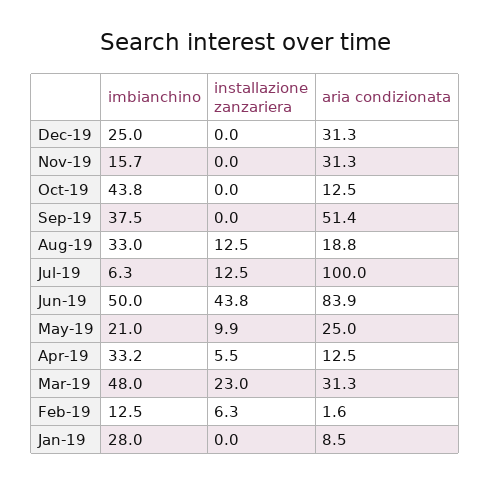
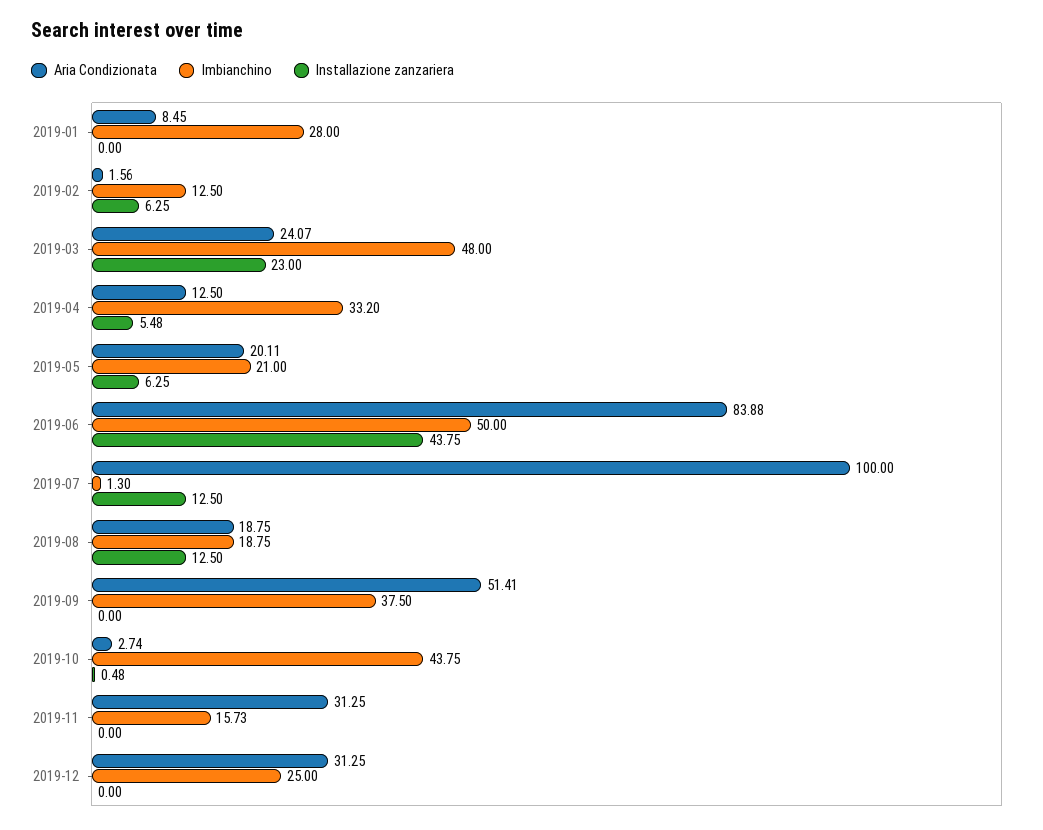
  {
    "imbianchino": {
      "Dec-19": 25,
      "Nov-19": 15.73,
      "Oct-19": 43.75,
      "Sep-19": 37.5,
-     "Aug-19": 33,
+     "Aug-19": 18.75,
-     "Jul-19": 6.3,
+     "Jul-19": 1.3,
      "Jun-19": 50,
      "May-19": 21,
      "Apr-19": 33.2,
      "Mar-19": 48,
      "Feb-19": 12.5,
      "Jan-19": 28
    },
    "installazione zanzariera": {
      "Dec-19": 0,
      "Nov-19": 0,
-     "Oct-19": 0,
+     "Oct-19": 0.48,
      "Sep-19": 0,
      "Aug-19": 12.5,
      "Jul-19": 12.5,
      "Jun-19": 43.75,
-     "May-19": 9.9,
+     "May-19": 6.25,
      "Apr-19": 5.48,
      "Mar-19": 23,
      "Feb-19": 6.25,
      "Jan-19": 0
    },
    "aria condizionata": {
      "Dec-19": 31.25,
      "Nov-19": 31.25,
-     "Oct-19": 12.5,
+     "Oct-19": 2.74,
      "Sep-19": 51.41,
      "Aug-19": 18.75,
      "Jul-19": 100,
      "Jun-19": 83.88,
-     "May-19": 25,
+     "May-19": 20.11,
      "Apr-19": 12.5,
-     "Mar-19": 31.3,
+     "Mar-19": 24.07,
      "Feb-19": 1.56,
      "Jan-19": 8.45
    }
  }

